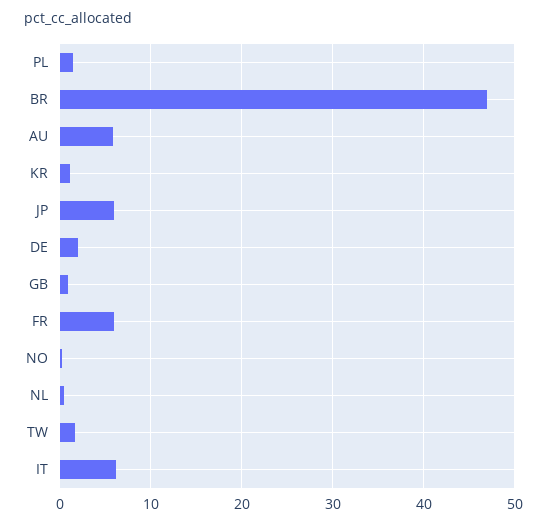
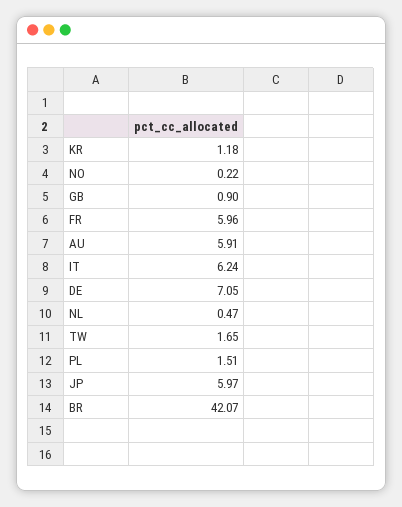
  {
    "PL": 1.51,
-   "BR": 47,
+   "BR": 42.07,
    "AU": 5.91,
    "KR": 1.18,
    "JP": 5.97,
-   "DE": 2,
+   "DE": 7.05,
    "GB": 0.9,
    "FR": 5.96,
    "NO": 0.22,
    "NL": 0.47,
    "TW": 1.65,
    "IT": 6.24
  }

